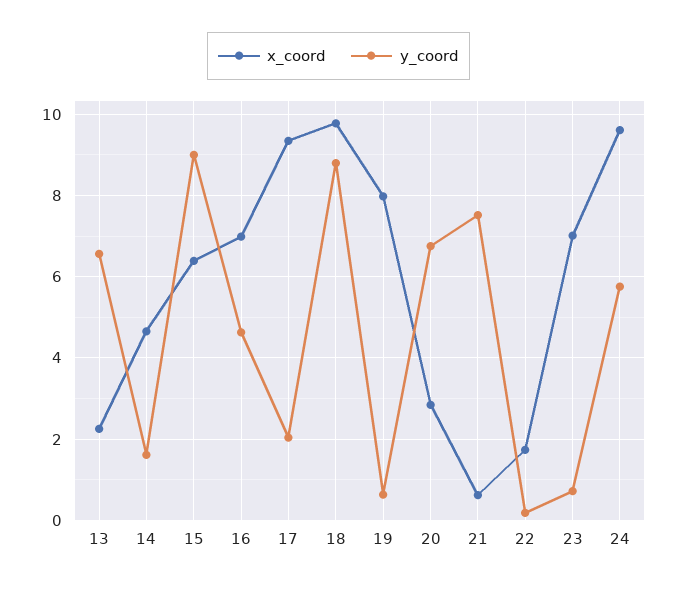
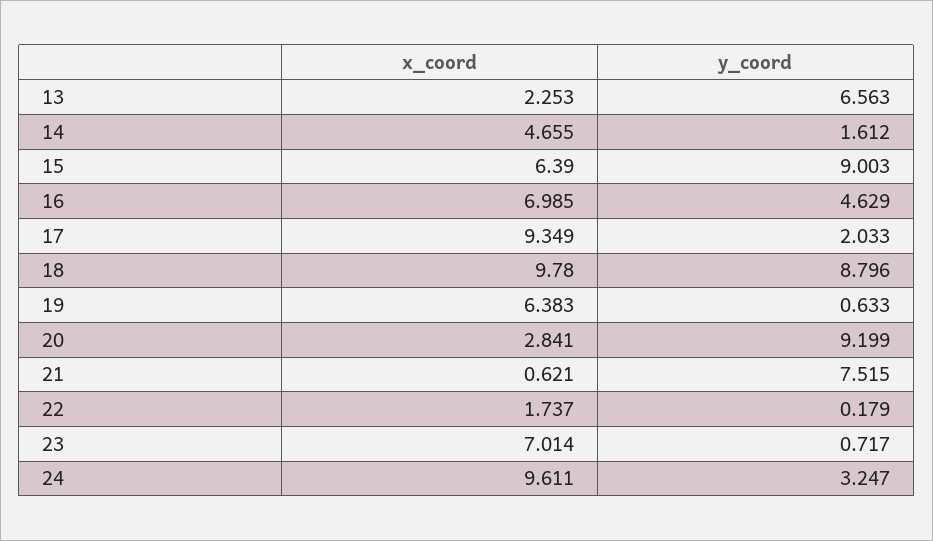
  {
    "x_coord": {
      "13": 2.253,
      "14": 4.655,
      "15": 6.39,
      "16": 6.985,
      "17": 9.349,
      "18": 9.78,
-     "19": 8,
+     "19": 6.383,
      "20": 2.841,
      "21": 0.621,
      "22": 1.737,
      "23": 7.014,
      "24": 9.611
    },
    "y_coord": {
      "13": 6.563,
      "14": 1.612,
      "15": 9.003,
      "16": 4.629,
      "17": 2.033,
      "18": 8.796,
      "19": 0.633,
-     "20": 6.8,
+     "20": 9.199,
      "21": 7.515,
      "22": 0.179,
      "23": 0.717,
-     "24": 5.8
+     "24": 3.247
    }
  }

